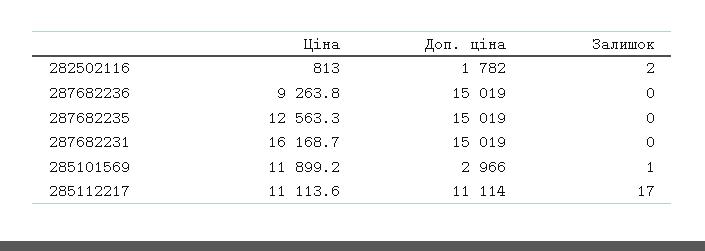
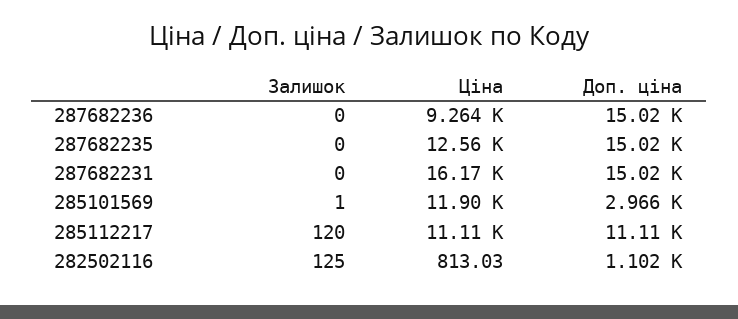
  {
    "Ціна": {
      "282502116": 813.03,
      "287682236": 9263.8,
      "287682235": 12563.3,
      "287682231": 16168.7,
      "285101569": 11899.2,
      "285112217": 11113.6
    },
    "Доп. ціна": {
-     "282502116": 1782,
+     "282502116": 1102,
      "287682236": 15019,
      "287682235": 15019,
      "287682231": 15019,
      "285101569": 2966,
      "285112217": 11114
    },
    "Залишок": {
-     "282502116": 2,
+     "282502116": 125,
      "287682236": 0,
      "287682235": 0,
      "287682231": 0,
      "285101569": 1,
-     "285112217": 17
+     "285112217": 120
    }
  }

